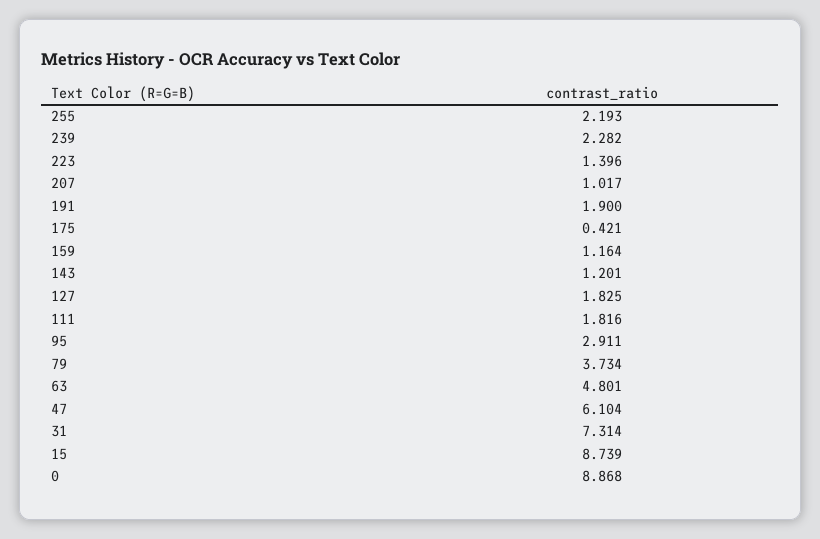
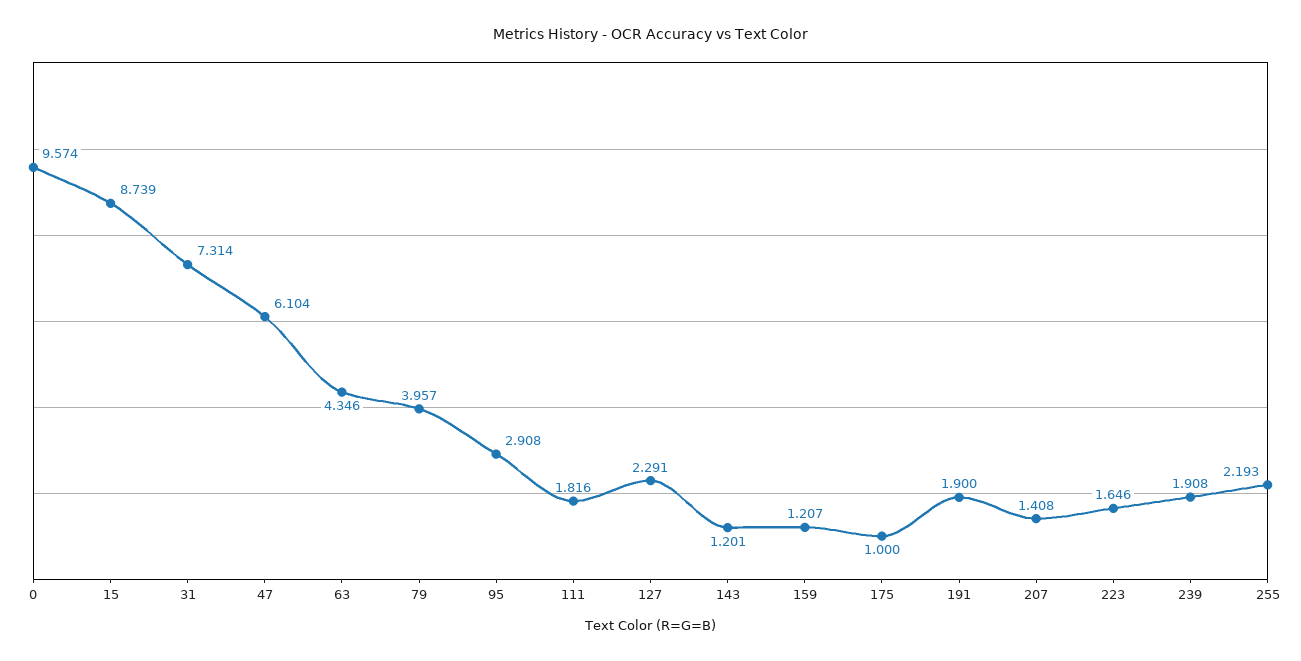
  {
    "255": 2.193,
-   "239": 2.282,
+   "239": 1.908,
-   "223": 1.396,
+   "223": 1.646,
-   "207": 1.017,
+   "207": 1.408,
    "191": 1.9,
-   "175": 0.421,
+   "175": 1,
-   "159": 1.164,
+   "159": 1.207,
    "143": 1.201,
-   "127": 1.825,
+   "127": 2.291,
    "111": 1.816,
-   "95": 2.911,
+   "95": 2.908,
-   "79": 3.734,
+   "79": 3.957,
-   "63": 4.801,
+   "63": 4.346,
    "47": 6.104,
    "31": 7.314,
    "15": 8.739,
-   "0": 8.868
+   "0": 9.574
  }

